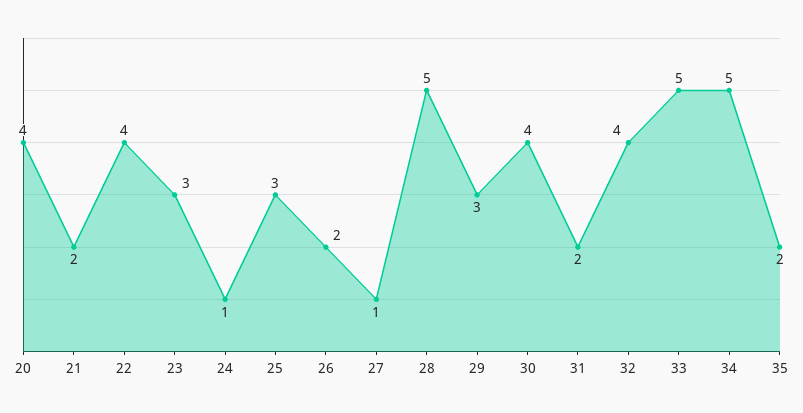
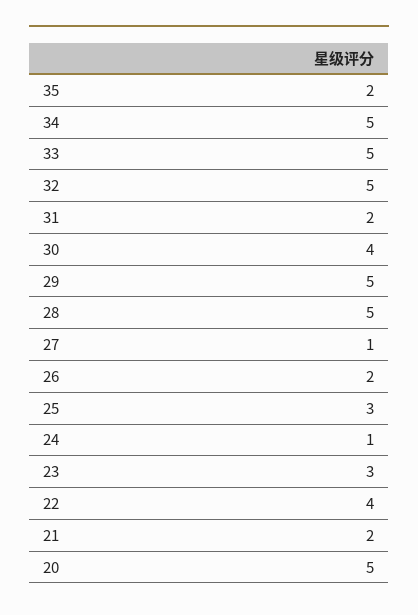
  {
-   "20": 4,
+   "20": 5,
    "21": 2,
    "22": 4,
    "23": 3,
    "24": 1,
    "25": 3,
    "26": 2,
    "27": 1,
    "28": 5,
-   "29": 3,
+   "29": 5,
    "30": 4,
    "31": 2,
-   "32": 4,
+   "32": 5,
    "33": 5,
    "34": 5,
    "35": 2
  }

